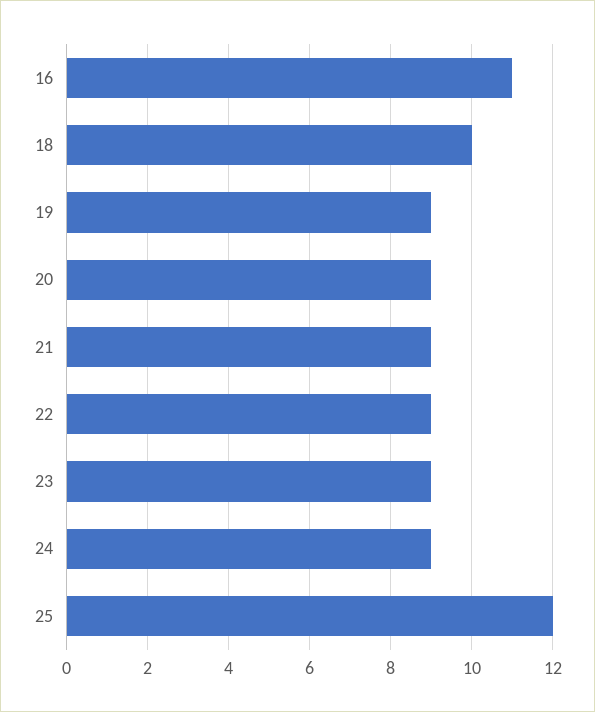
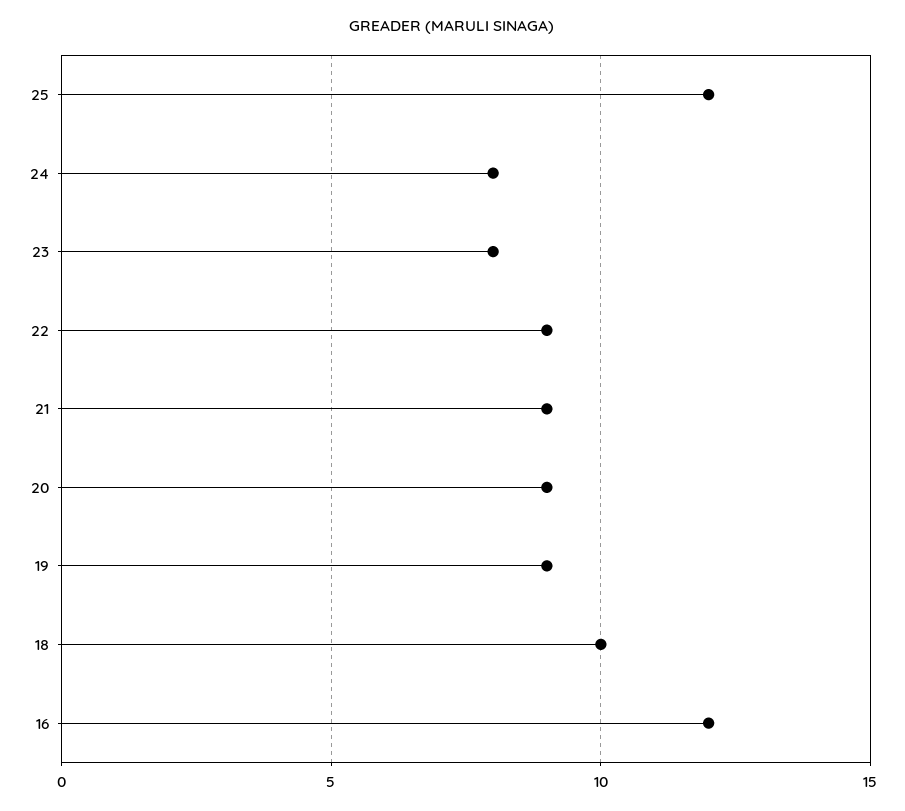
  {
-   "16": 11,
+   "16": 12,
    "18": 10,
    "19": 9,
    "20": 9,
    "21": 9,
    "22": 9,
-   "23": 9,
+   "23": 8,
-   "24": 9,
+   "24": 8,
    "25": 12
  }

